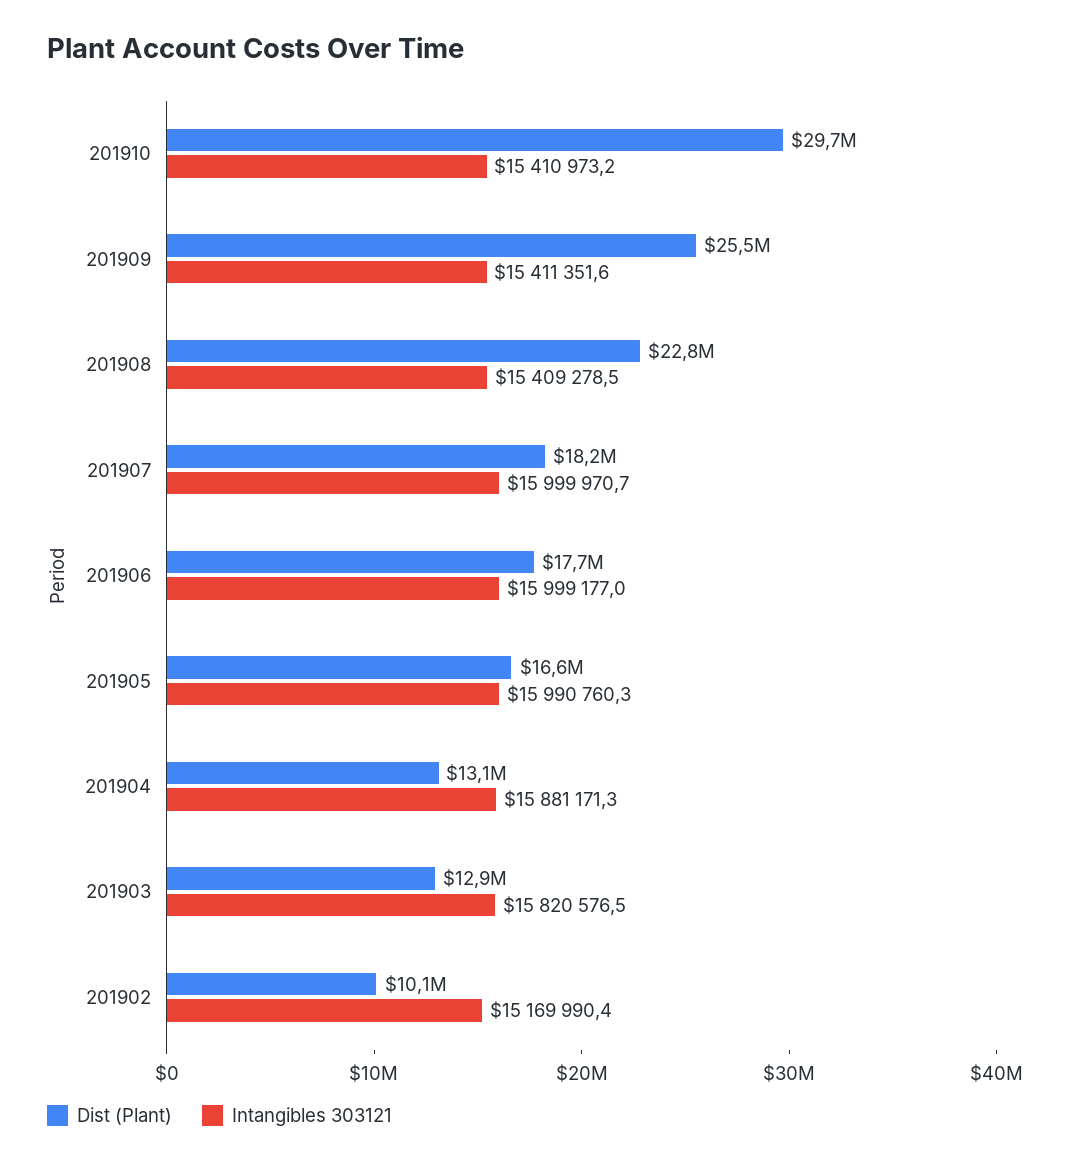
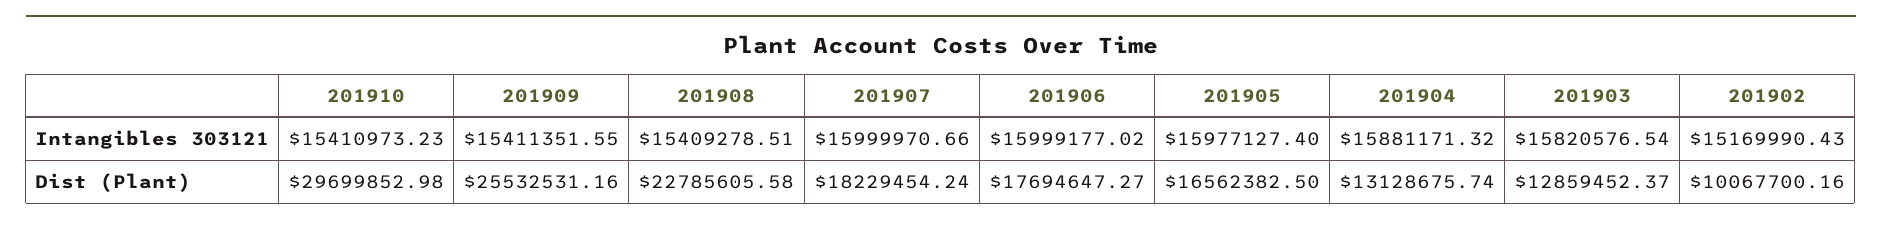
  {
    "Dist (Plant)": {
      "201910": 29699852.98,
      "201909": 25532531.16,
      "201908": 22785605.58,
      "201907": 18229454.24,
      "201906": 17694647.27,
      "201905": 16562382.5,
      "201904": 13128675.74,
      "201903": 12859452.37,
      "201902": 10067700.16
    },
    "Intangibles 303121": {
      "201910": 15410973.23,
      "201909": 15411351.55,
      "201908": 15409278.51,
      "201907": 15999970.66,
      "201906": 15999177.02,
-     "201905": 15990760.3,
+     "201905": 15977127.4,
      "201904": 15881171.32,
      "201903": 15820576.54,
      "201902": 15169990.43
    }
  }

